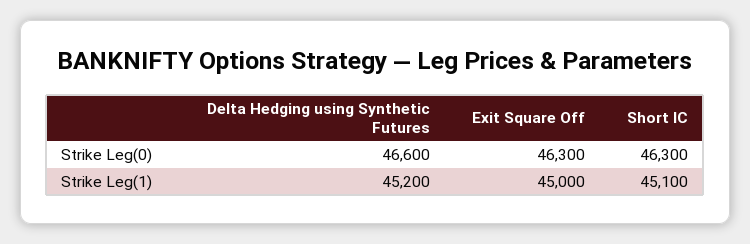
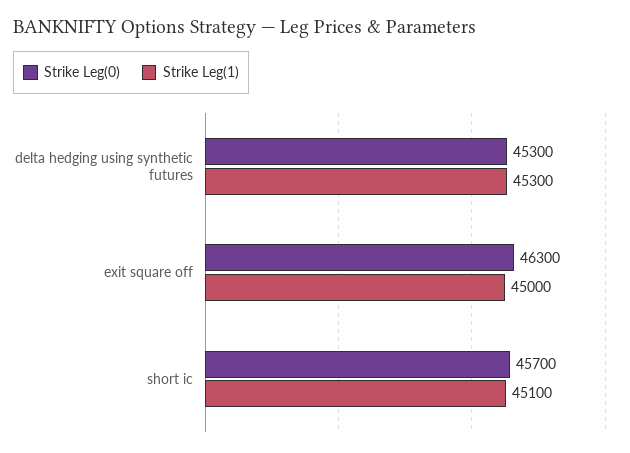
  {
    "Strike Leg(0)": {
-     "Delta Hedging using Synthetic Futures": 46600,
+     "Delta Hedging using Synthetic Futures": 45300,
      "Exit Square Off": 46300,
-     "Short IC": 46300
+     "Short IC": 45700
    },
    "Strike Leg(1)": {
-     "Delta Hedging using Synthetic Futures": 45200,
+     "Delta Hedging using Synthetic Futures": 45300,
      "Exit Square Off": 45000,
      "Short IC": 45100
    }
  }

